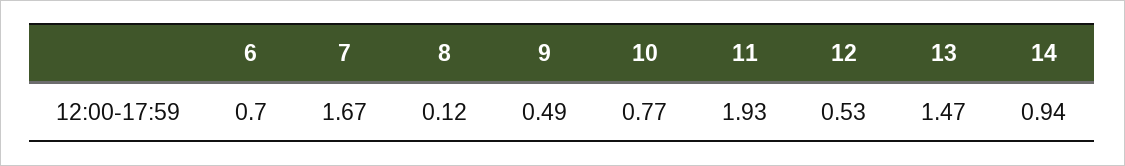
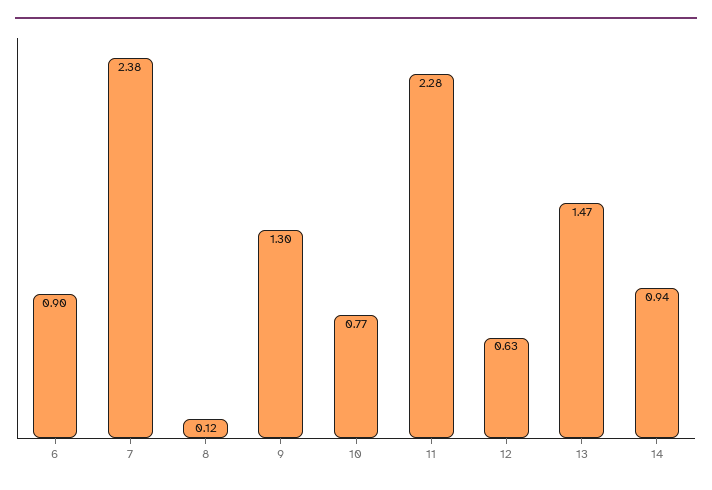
  {
-   "6": 0.7,
+   "6": 0.9,
-   "7": 1.67,
+   "7": 2.38,
    "8": 0.12,
-   "9": 0.49,
+   "9": 1.3,
    "10": 0.77,
-   "11": 1.93,
+   "11": 2.28,
-   "12": 0.53,
+   "12": 0.63,
    "13": 1.47,
    "14": 0.94
  }

